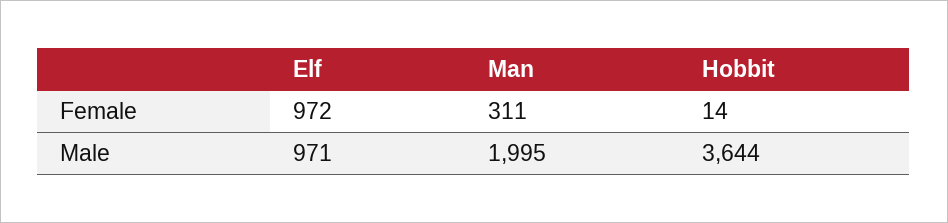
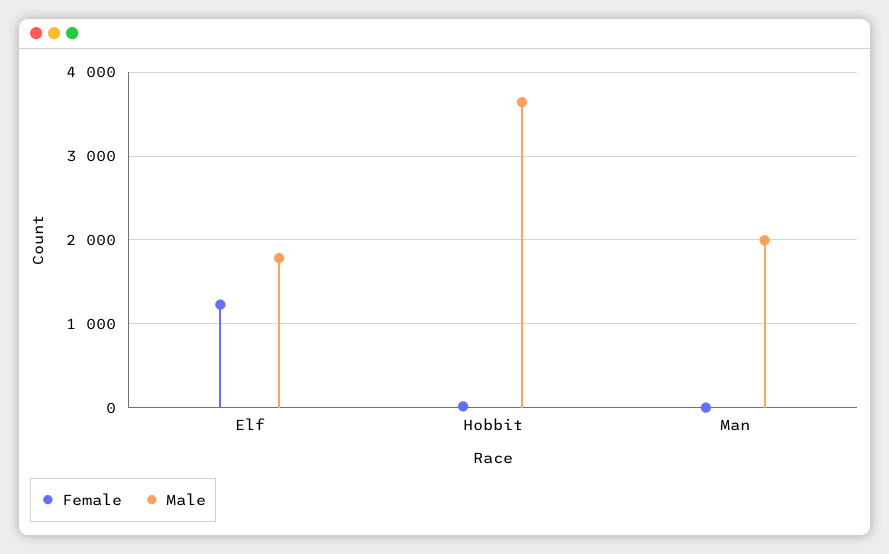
  {
    "Female": {
-     "Elf": 972,
+     "Elf": 1200,
-     "Man": 311,
+     "Man": 0,
      "Hobbit": 14
    },
    "Male": {
-     "Elf": 971,
+     "Elf": 1800,
      "Man": 1995,
      "Hobbit": 3644
    }
  }

